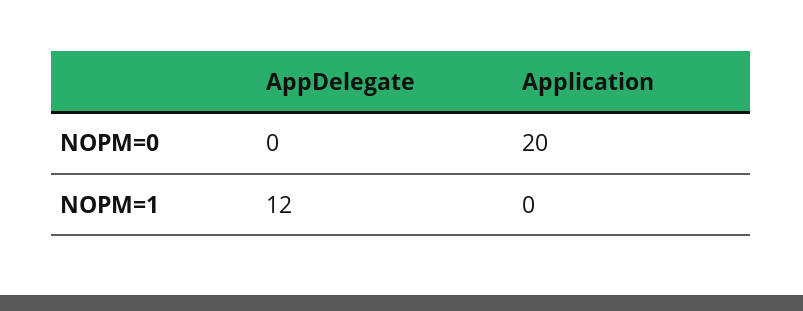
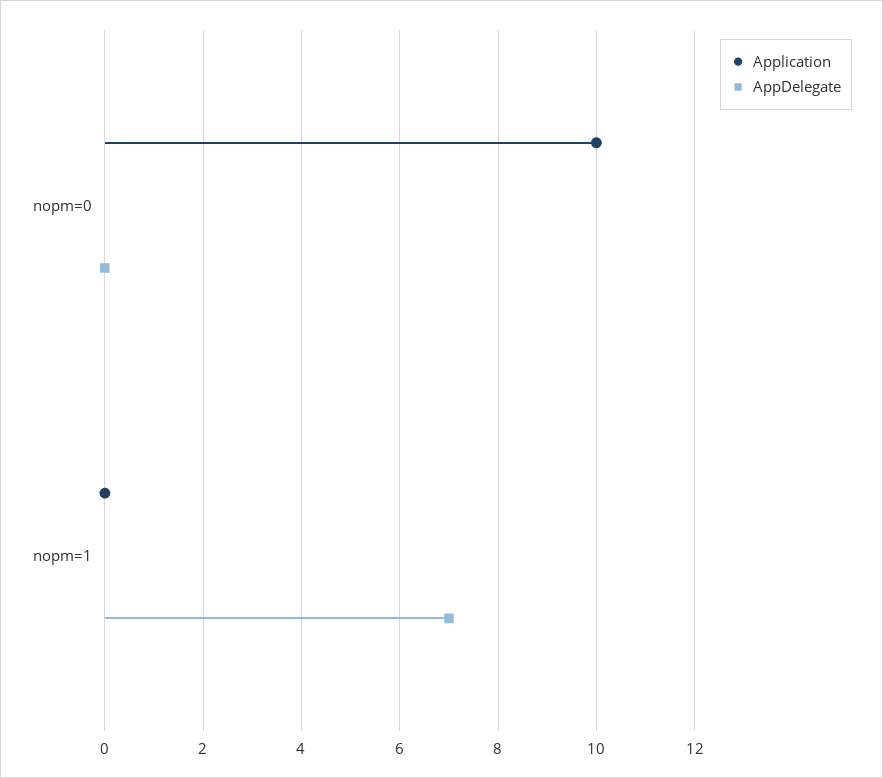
  {
    "AppDelegate": {
      "NOPM=0": 0,
-     "NOPM=1": 12
+     "NOPM=1": 7
    },
    "Application": {
-     "NOPM=0": 20,
+     "NOPM=0": 10,
      "NOPM=1": 0
    }
  }

